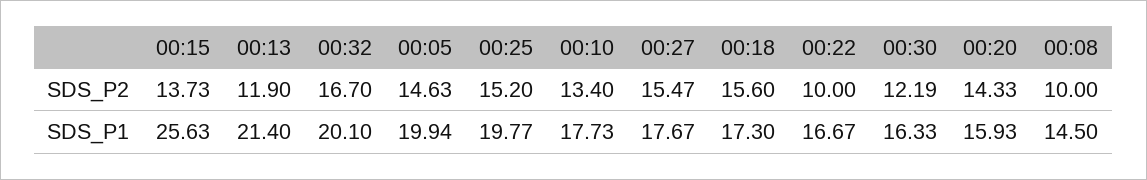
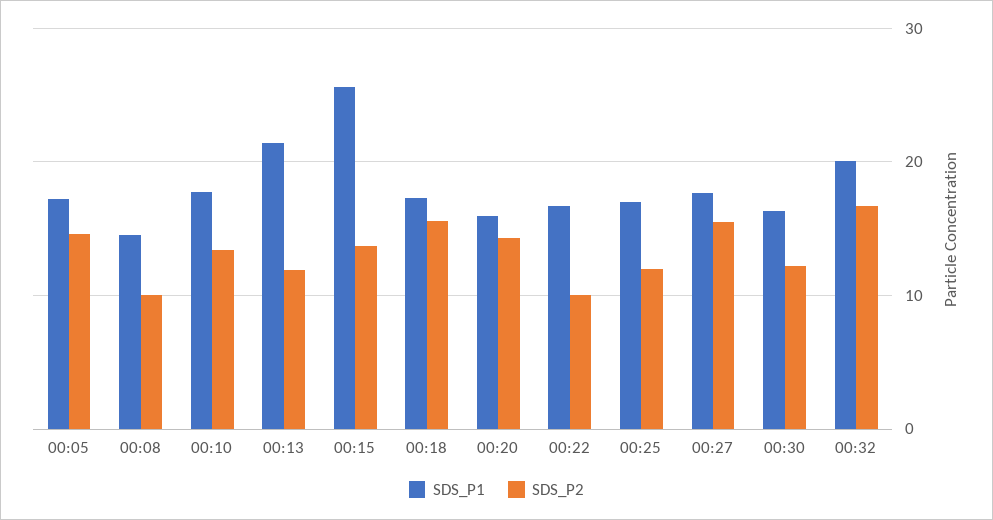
  {
    "SDS_P2": {
      "00:15": 13.73,
      "00:13": 11.9,
      "00:32": 16.7,
      "00:05": 14.63,
-     "00:25": 15.2,
+     "00:25": 12,
      "00:10": 13.4,
      "00:27": 15.47,
      "00:18": 15.6,
      "00:22": 10,
      "00:30": 12.19,
      "00:20": 14.33,
      "00:08": 10
    },
    "SDS_P1": {
      "00:15": 25.63,
      "00:13": 21.4,
      "00:32": 20.1,
-     "00:05": 19.94,
+     "00:05": 17,
-     "00:25": 19.77,
+     "00:25": 17,
      "00:10": 17.73,
      "00:27": 17.67,
      "00:18": 17.3,
      "00:22": 16.67,
      "00:30": 16.33,
      "00:20": 15.93,
      "00:08": 14.5
    }
  }

